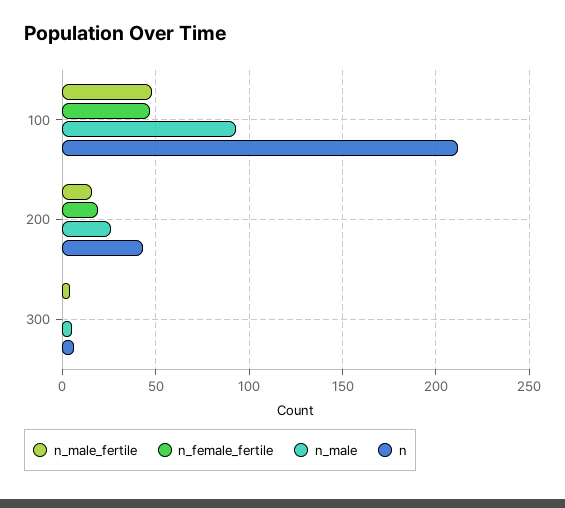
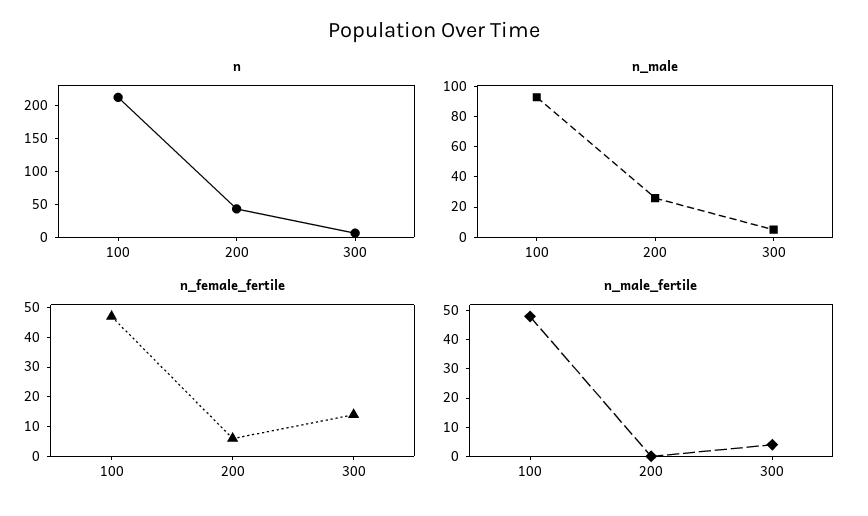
  {
    "n_male_fertile": {
      "100": 50,
-     "200": 15,
+     "200": 0,
      "300": 5
    },
    "n_female_fertile": {
      "100": 45,
-     "200": 20,
+     "200": 5,
-     "300": 0
+     "300": 15
    },
    "n_male": {
      "100": 95,
      "200": 25,
      "300": 5
    },
    "n": {
      "100": 210,
      "200": 45,
      "300": 5
    }
  }

